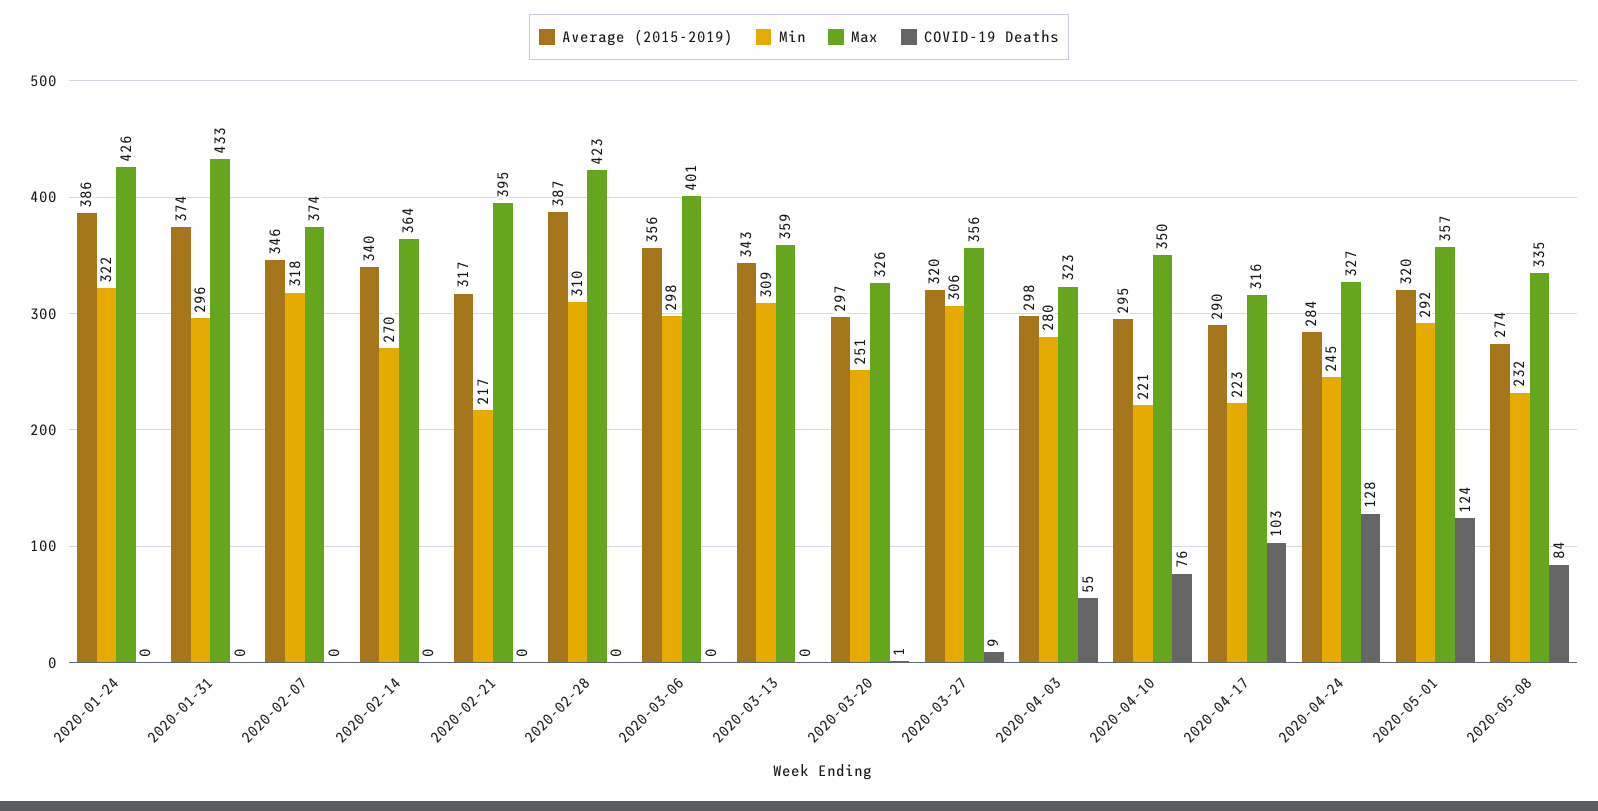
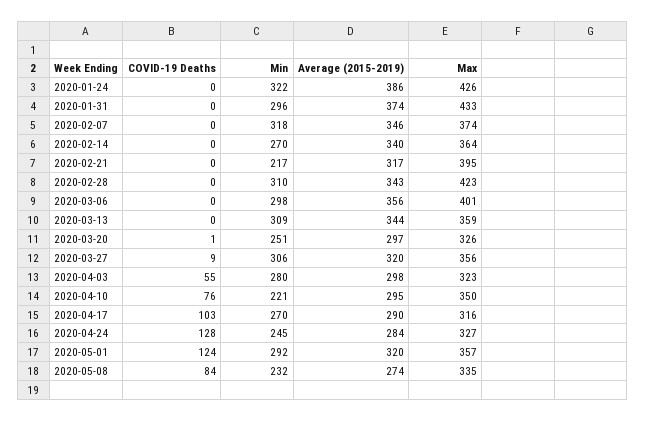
  {
    "Average (2015-2019)": {
      "2020-01-24": 386,
      "2020-01-31": 374,
      "2020-02-07": 346,
      "2020-02-14": 340,
      "2020-02-21": 317,
-     "2020-02-28": 387,
+     "2020-02-28": 343,
      "2020-03-06": 356,
-     "2020-03-13": 343,
+     "2020-03-13": 344,
      "2020-03-20": 297,
      "2020-03-27": 320,
      "2020-04-03": 298,
      "2020-04-10": 295,
      "2020-04-17": 290,
      "2020-04-24": 284,
      "2020-05-01": 320,
      "2020-05-08": 274
    },
    "Min": {
      "2020-01-24": 322,
      "2020-01-31": 296,
      "2020-02-07": 318,
      "2020-02-14": 270,
      "2020-02-21": 217,
      "2020-02-28": 310,
      "2020-03-06": 298,
      "2020-03-13": 309,
      "2020-03-20": 251,
      "2020-03-27": 306,
      "2020-04-03": 280,
      "2020-04-10": 221,
-     "2020-04-17": 223,
+     "2020-04-17": 270,
      "2020-04-24": 245,
      "2020-05-01": 292,
      "2020-05-08": 232
    },
    "Max": {
      "2020-01-24": 426,
      "2020-01-31": 433,
      "2020-02-07": 374,
      "2020-02-14": 364,
      "2020-02-21": 395,
      "2020-02-28": 423,
      "2020-03-06": 401,
      "2020-03-13": 359,
      "2020-03-20": 326,
      "2020-03-27": 356,
      "2020-04-03": 323,
      "2020-04-10": 350,
      "2020-04-17": 316,
      "2020-04-24": 327,
      "2020-05-01": 357,
      "2020-05-08": 335
    },
    "COVID-19 Deaths": {
      "2020-01-24": 0,
      "2020-01-31": 0,
      "2020-02-07": 0,
      "2020-02-14": 0,
      "2020-02-21": 0,
      "2020-02-28": 0,
      "2020-03-06": 0,
      "2020-03-13": 0,
      "2020-03-20": 1,
      "2020-03-27": 9,
      "2020-04-03": 55,
      "2020-04-10": 76,
      "2020-04-17": 103,
      "2020-04-24": 128,
      "2020-05-01": 124,
      "2020-05-08": 84
    }
  }

